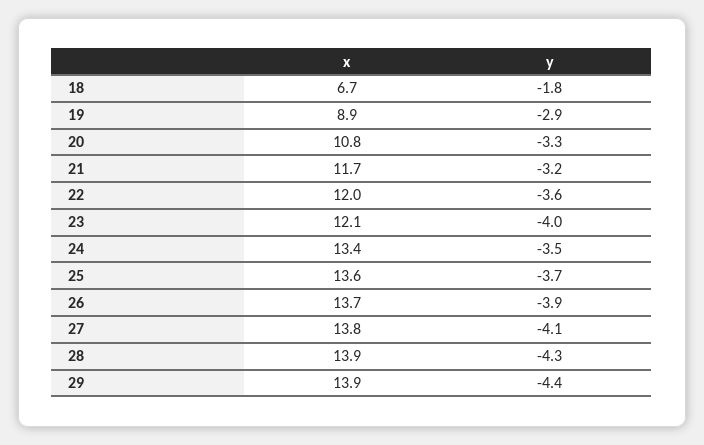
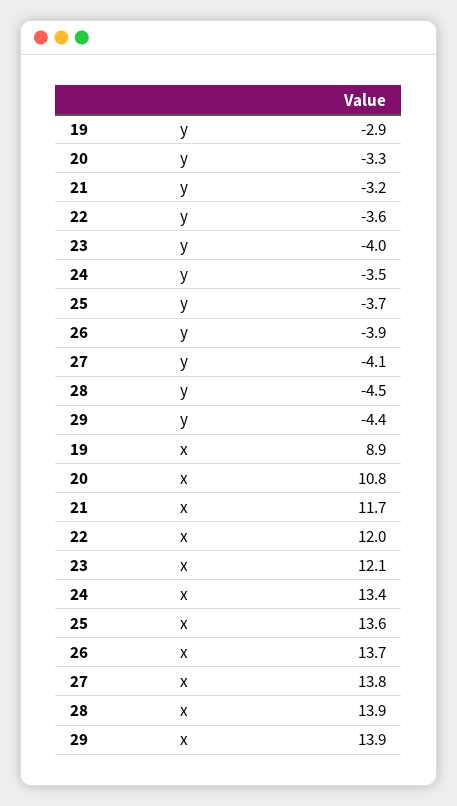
  {
    "x": {
-     "18": 6.7,
      "19": 8.9,
      "20": 10.8,
      "21": 11.7,
      "22": 12,
      "23": 12.1,
      "24": 13.4,
      "25": 13.6,
      "26": 13.7,
      "27": 13.8,
      "28": 13.9,
      "29": 13.9
    },
    "y": {
-     "18": -1.8,
      "19": -2.9,
      "20": -3.3,
      "21": -3.2,
      "22": -3.6,
      "23": -4,
      "24": -3.5,
      "25": -3.7,
      "26": -3.9,
      "27": -4.1,
-     "28": -4.3,
+     "28": -4.5,
      "29": -4.4
    }
  }

